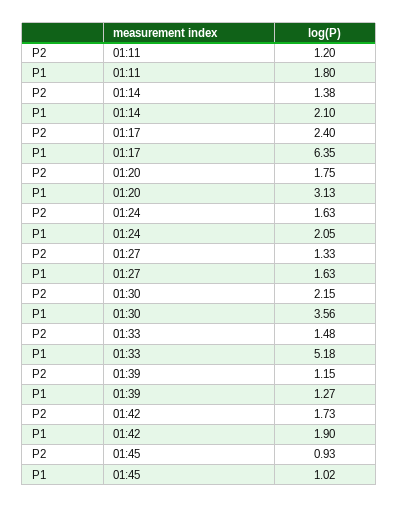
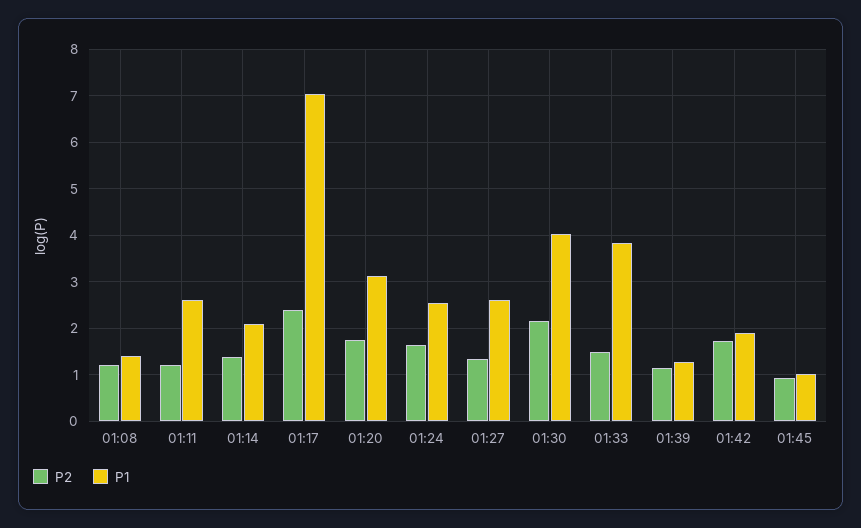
  {
    "P2": {
      "01:11": 1.2,
      "01:14": 1.38,
      "01:17": 2.4,
      "01:20": 1.75,
      "01:24": 1.63,
      "01:27": 1.33,
      "01:30": 2.15,
      "01:33": 1.48,
      "01:39": 1.15,
      "01:42": 1.73,
-     "01:45": 0.93
+     "01:45": 0.93,
+     "01:08": 1.2
    },
    "P1": {
-     "01:11": 1.8,
+     "01:11": 2.6,
      "01:14": 2.1,
-     "01:17": 6.35,
+     "01:17": 7,
      "01:20": 3.13,
-     "01:24": 2.05,
+     "01:24": 2.6,
-     "01:27": 1.63,
+     "01:27": 2.6,
-     "01:30": 3.56,
+     "01:30": 4,
-     "01:33": 5.18,
+     "01:33": 3.8,
      "01:39": 1.27,
      "01:42": 1.9,
-     "01:45": 1.02
+     "01:45": 1.02,
+     "01:08": 1.4
    }
  }

